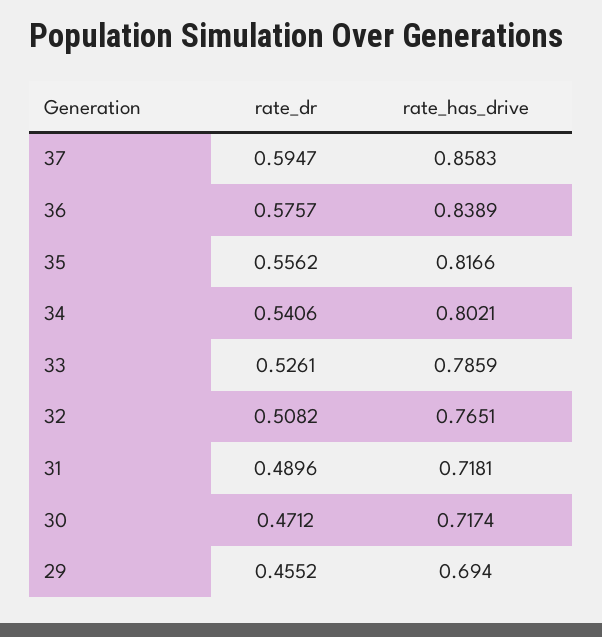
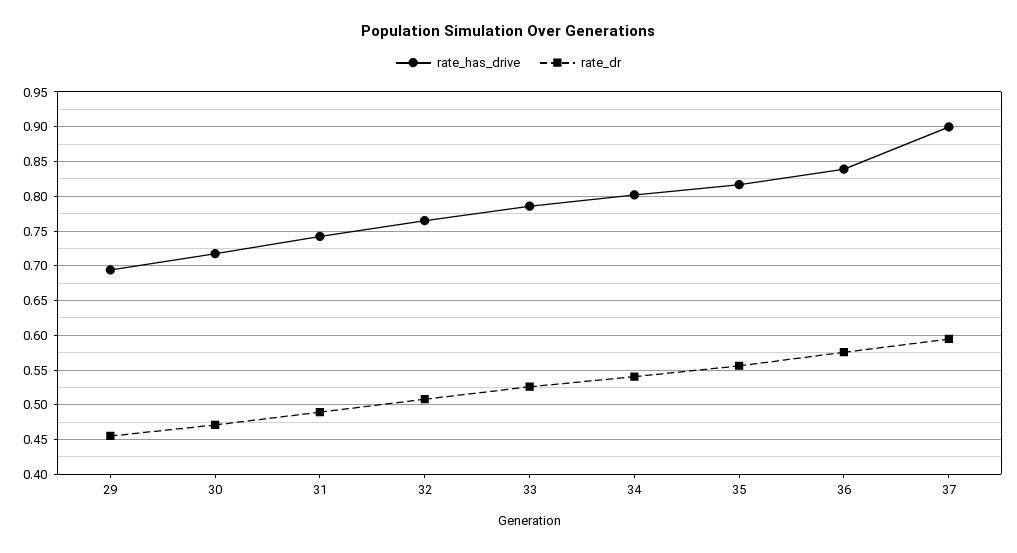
  {
    "rate_dr": {
      "37": 0.5947,
      "36": 0.5757,
      "35": 0.5562,
      "34": 0.5406,
      "33": 0.5261,
      "32": 0.5082,
      "31": 0.4896,
      "30": 0.4712,
      "29": 0.4552
    },
    "rate_has_drive": {
-     "37": 0.8583,
+     "37": 0.9,
      "36": 0.8389,
      "35": 0.8166,
      "34": 0.8021,
      "33": 0.7859,
      "32": 0.7651,
-     "31": 0.7181,
+     "31": 0.74,
      "30": 0.7174,
      "29": 0.694
    }
  }

